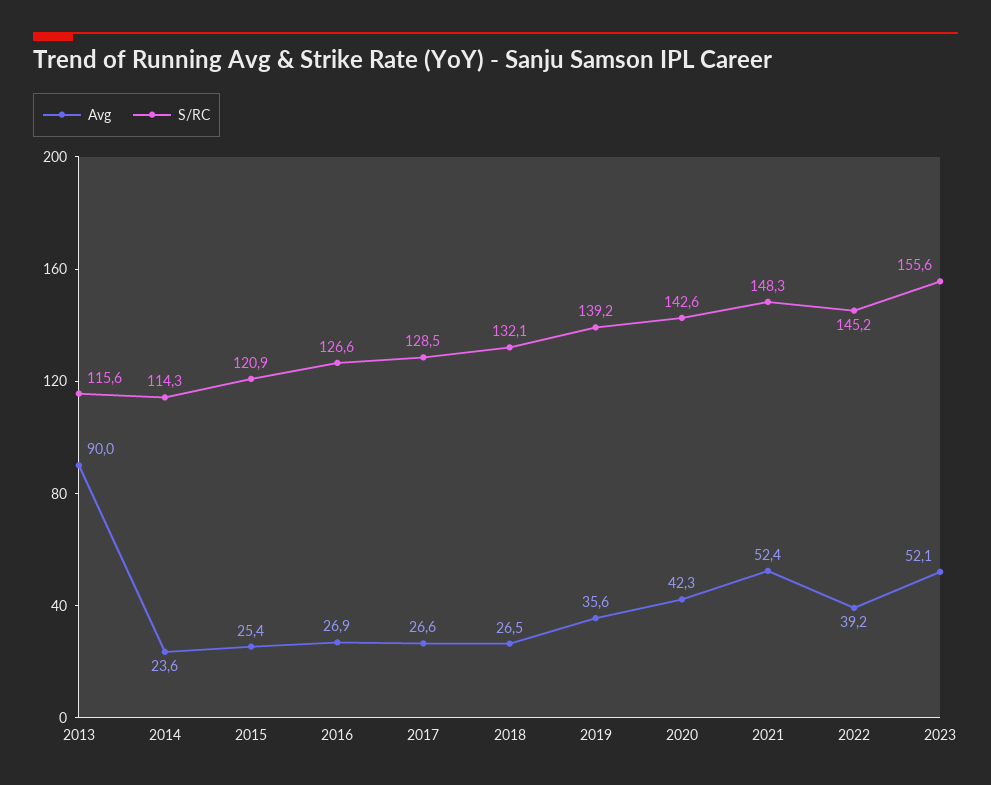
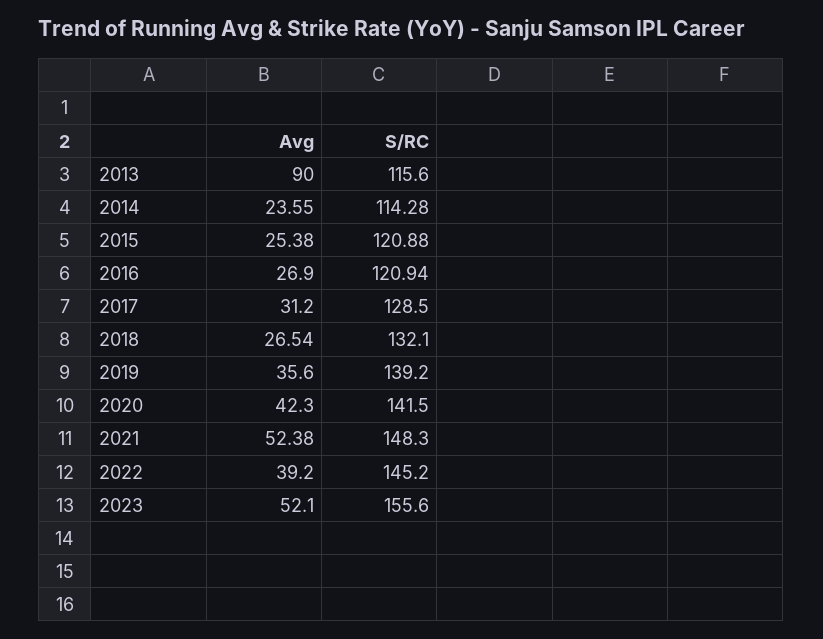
  {
    "Avg": {
      "2013": 90,
      "2014": 23.55,
      "2015": 25.38,
      "2016": 26.9,
-     "2017": 26.6,
+     "2017": 31.2,
      "2018": 26.54,
      "2019": 35.6,
      "2020": 42.3,
      "2021": 52.38,
      "2022": 39.2,
      "2023": 52.1
    },
    "S/RC": {
      "2013": 115.6,
      "2014": 114.28,
      "2015": 120.88,
-     "2016": 126.6,
+     "2016": 120.94,
      "2017": 128.5,
      "2018": 132.1,
      "2019": 139.2,
-     "2020": 142.6,
+     "2020": 141.5,
      "2021": 148.3,
      "2022": 145.2,
      "2023": 155.6
    }
  }

